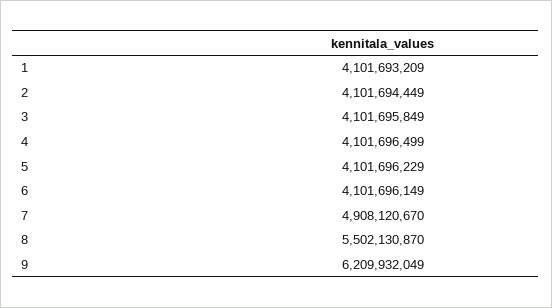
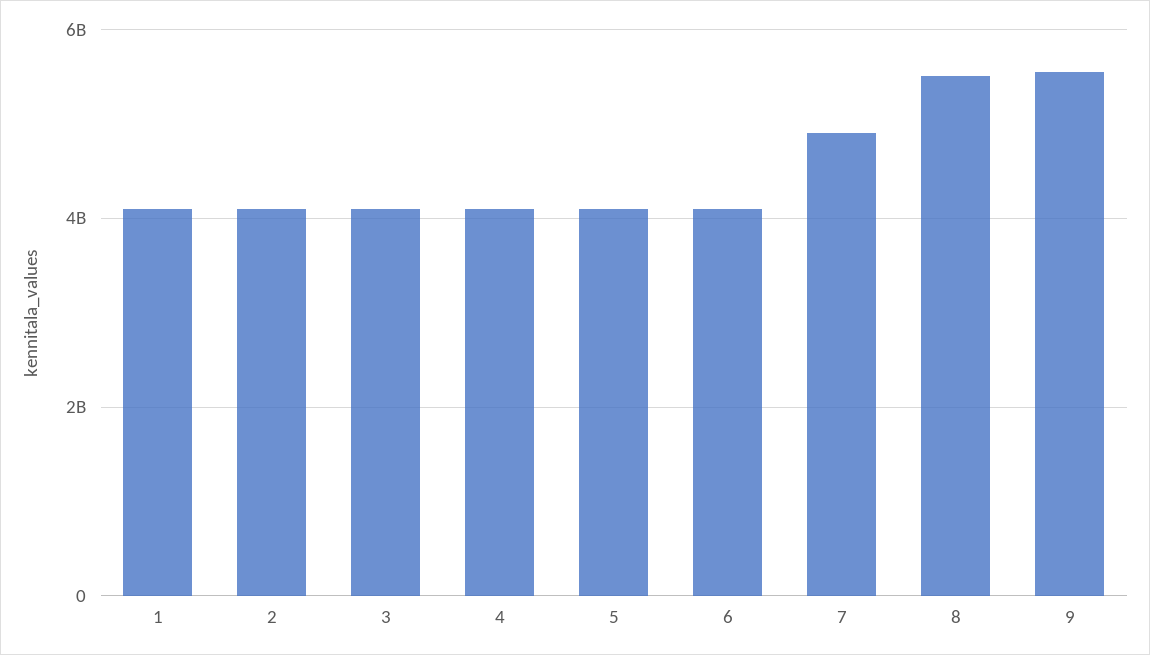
  {
    "1": 4101693209,
    "2": 4101694449,
    "3": 4101695849,
    "4": 4101696499,
    "5": 4101696229,
    "6": 4101696149,
    "7": 4908120670,
    "8": 5502130870,
-   "9": 6209932049
+   "9": 5600000000
  }

